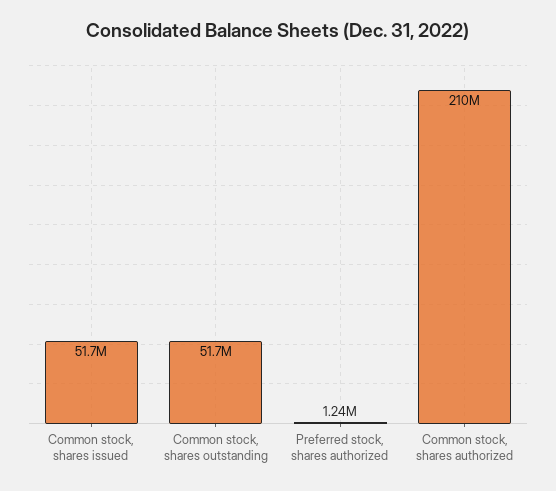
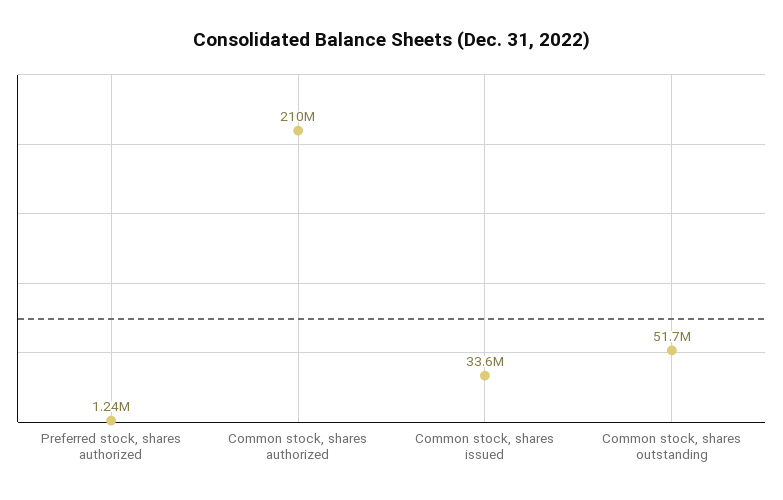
  {
-   "Common stock, shares issued": 51700000,
+   "Common stock, shares issued": 33600000,
    "Common stock, shares outstanding": 51700000,
    "Preferred stock, shares authorized": 1240000,
    "Common stock, shares authorized": 210000000
  }

